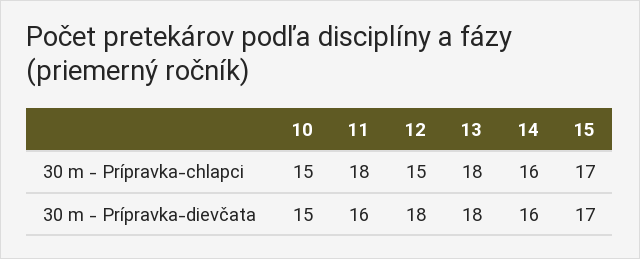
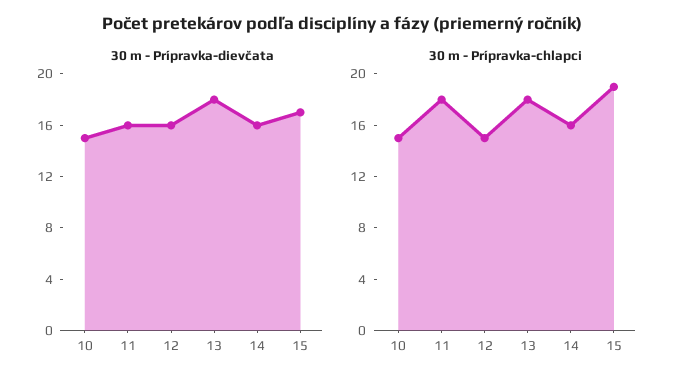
  {
    "30 m - Prípravka-chlapci": {
      "10": 15,
      "11": 18,
      "12": 15,
      "13": 18,
      "14": 16,
-     "15": 17
+     "15": 19
    },
    "30 m - Prípravka-dievčata": {
      "10": 15,
      "11": 16,
-     "12": 18,
+     "12": 16,
      "13": 18,
      "14": 16,
      "15": 17
    }
  }

